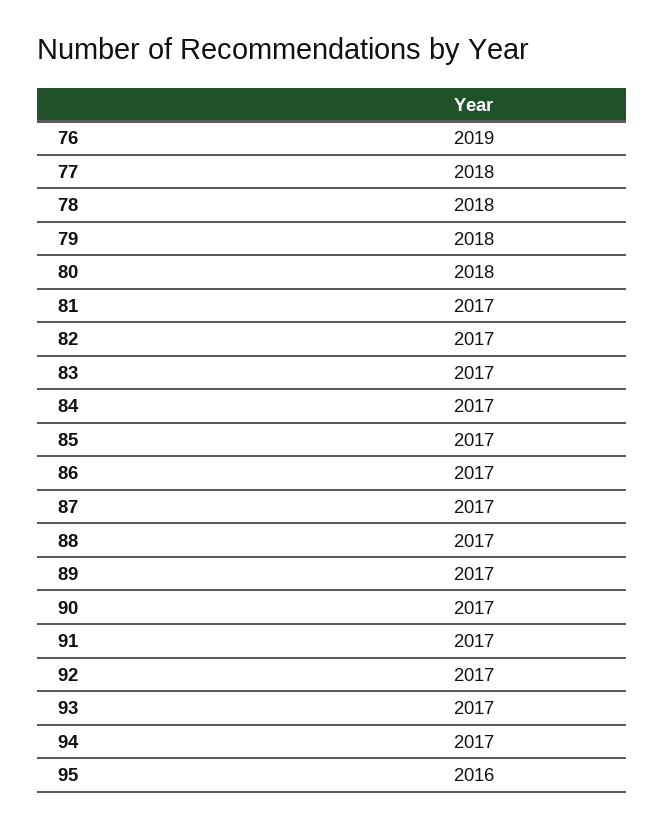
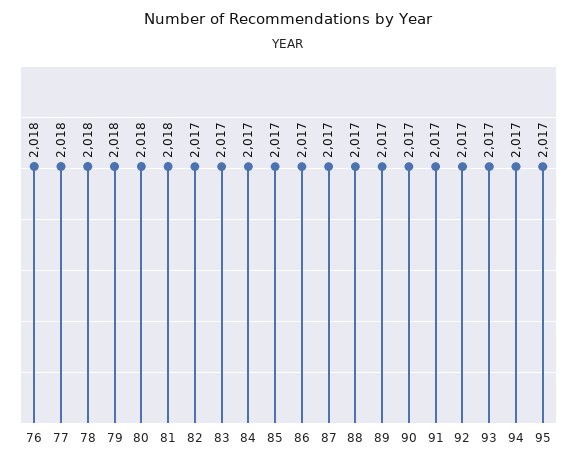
  {
-   "76": 2019,
+   "76": 2018,
    "77": 2018,
    "78": 2018,
    "79": 2018,
    "80": 2018,
-   "81": 2017,
+   "81": 2018,
    "82": 2017,
    "83": 2017,
    "84": 2017,
    "85": 2017,
    "86": 2017,
    "87": 2017,
    "88": 2017,
    "89": 2017,
    "90": 2017,
    "91": 2017,
    "92": 2017,
    "93": 2017,
    "94": 2017,
-   "95": 2016
+   "95": 2017
  }

